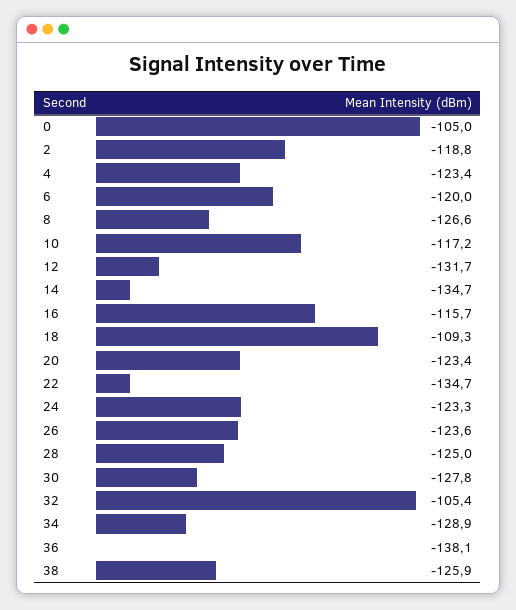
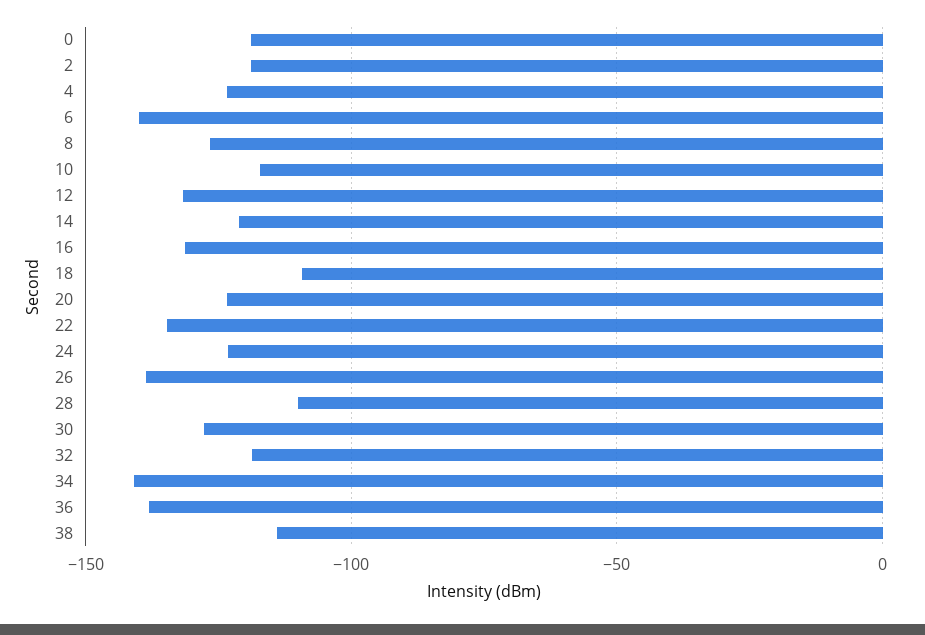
  {
-   "0": -105,
+   "0": -120,
    "2": -118.8,
    "4": -123.4,
-   "6": -120,
+   "6": -140,
    "8": -126.6,
    "10": -117.2,
    "12": -131.7,
-   "14": -134.7,
+   "14": -120,
-   "16": -115.7,
+   "16": -130,
    "18": -109.3,
    "20": -123.4,
    "22": -134.7,
    "24": -123.3,
-   "26": -123.6,
+   "26": -140,
-   "28": -125,
+   "28": -110,
    "30": -127.8,
-   "32": -105.4,
+   "32": -120,
-   "34": -128.9,
+   "34": -140,
    "36": -138.1,
-   "38": -125.9
+   "38": -115
  }

